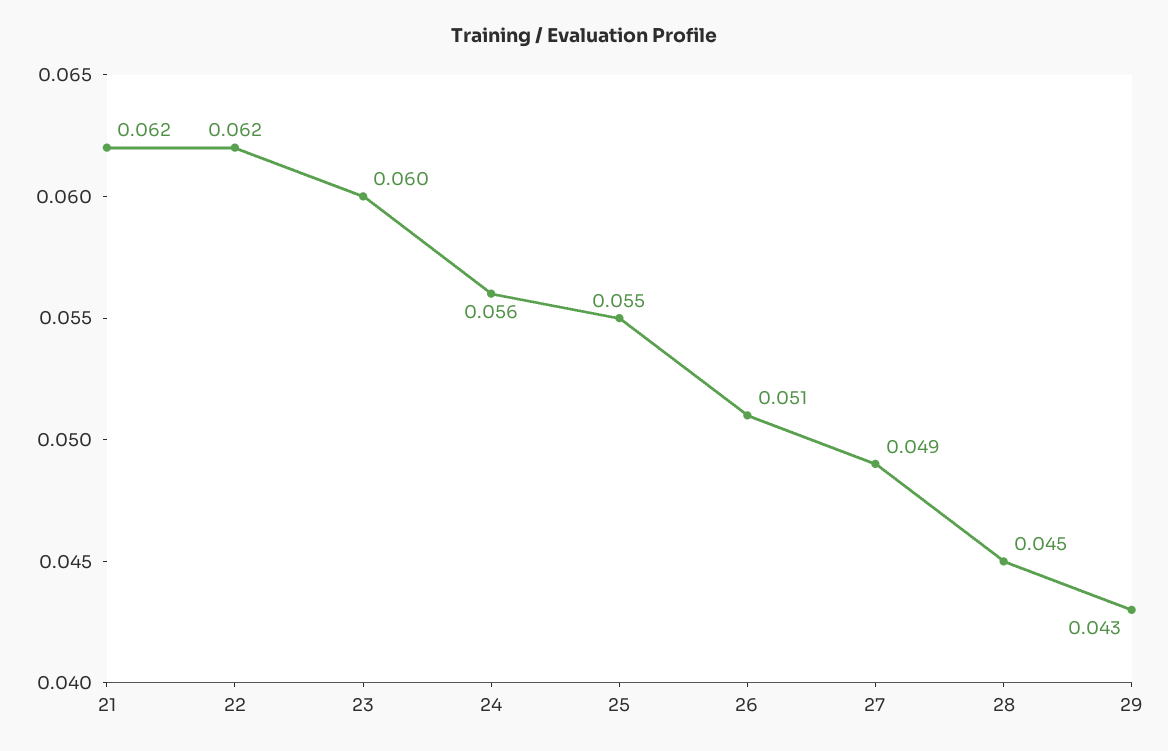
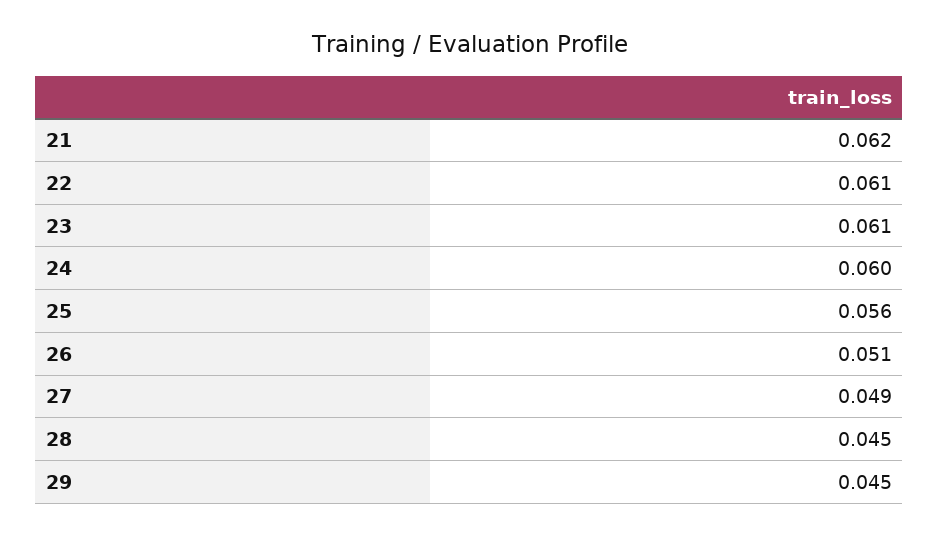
  {
    "21": 0.062,
-   "22": 0.062,
+   "22": 0.061,
-   "23": 0.06,
+   "23": 0.061,
-   "24": 0.056,
+   "24": 0.06,
-   "25": 0.055,
+   "25": 0.056,
    "26": 0.051,
    "27": 0.049,
    "28": 0.045,
-   "29": 0.043
+   "29": 0.045
  }

